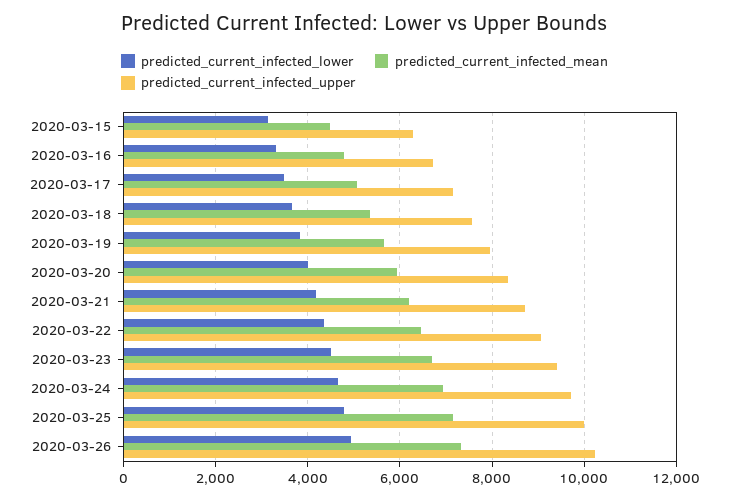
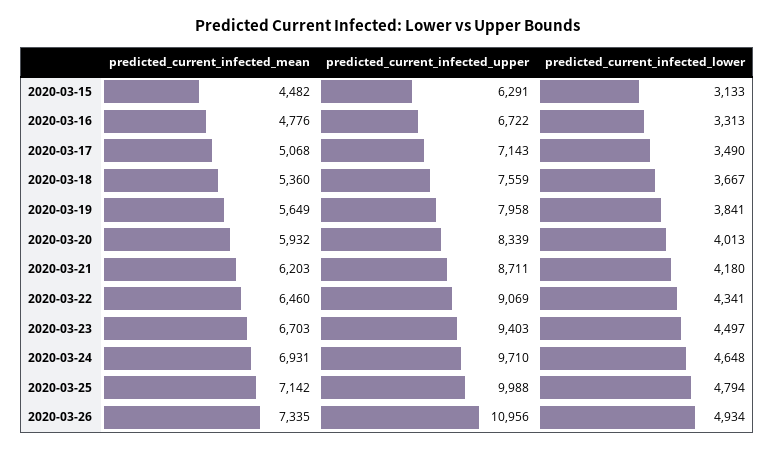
  {
    "predicted_current_infected_lower": {
      "2020-03-15": 3133,
      "2020-03-16": 3313,
      "2020-03-17": 3490,
      "2020-03-18": 3667,
      "2020-03-19": 3841,
      "2020-03-20": 4013,
      "2020-03-21": 4180,
      "2020-03-22": 4341,
      "2020-03-23": 4497,
      "2020-03-24": 4648,
      "2020-03-25": 4794,
      "2020-03-26": 4934
    },
    "predicted_current_infected_mean": {
      "2020-03-15": 4482,
      "2020-03-16": 4776,
      "2020-03-17": 5068,
      "2020-03-18": 5360,
      "2020-03-19": 5649,
      "2020-03-20": 5932,
      "2020-03-21": 6203,
      "2020-03-22": 6460,
      "2020-03-23": 6703,
      "2020-03-24": 6931,
      "2020-03-25": 7142,
      "2020-03-26": 7335
    },
    "predicted_current_infected_upper": {
      "2020-03-15": 6291,
      "2020-03-16": 6722,
      "2020-03-17": 7143,
      "2020-03-18": 7559,
      "2020-03-19": 7958,
      "2020-03-20": 8339,
      "2020-03-21": 8711,
      "2020-03-22": 9069,
      "2020-03-23": 9403,
      "2020-03-24": 9710,
      "2020-03-25": 9988,
-     "2020-03-26": 10200
+     "2020-03-26": 10956
    }
  }

